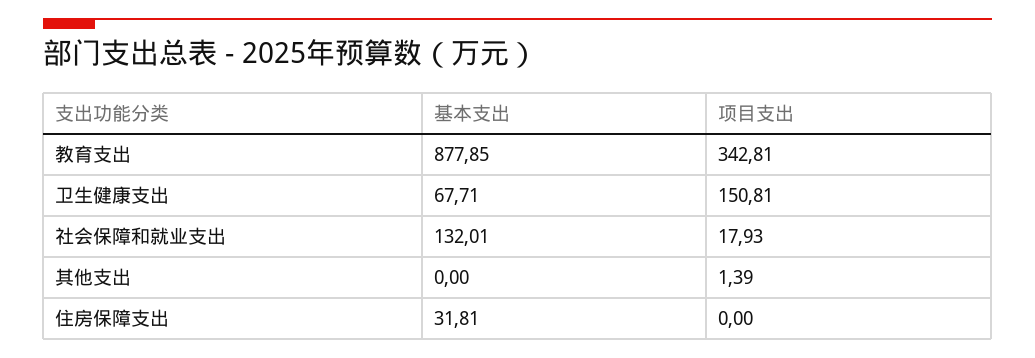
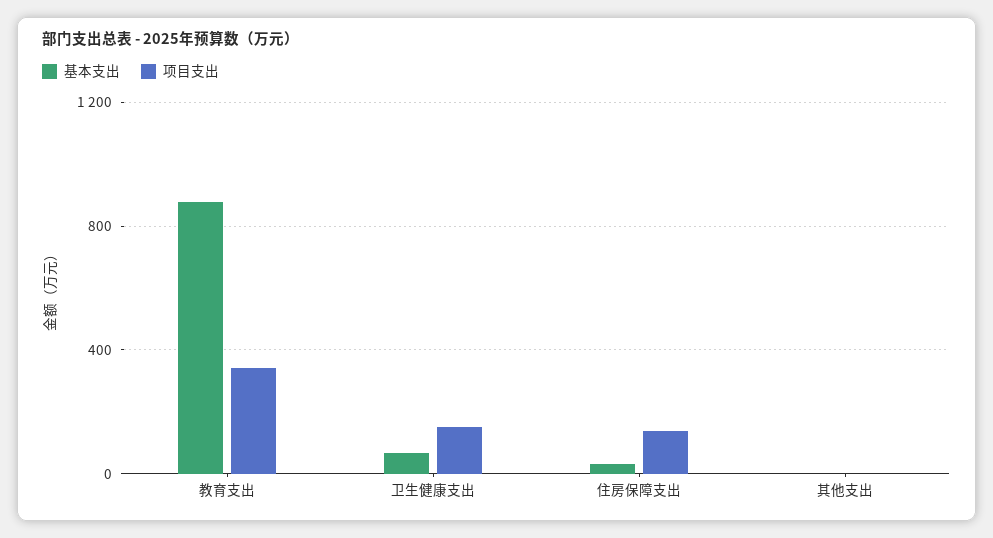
  {
    "基本支出": {
      "教育支出": 877.85,
      "卫生健康支出": 67.71,
-     "社会保障和就业支出": 132.01,
      "其他支出": 0,
      "住房保障支出": 31.81
    },
    "项目支出": {
      "教育支出": 342.81,
      "卫生健康支出": 150.81,
-     "社会保障和就业支出": 17.93,
      "其他支出": 1.39,
-     "住房保障支出": 0
+     "住房保障支出": 150
    }
  }

